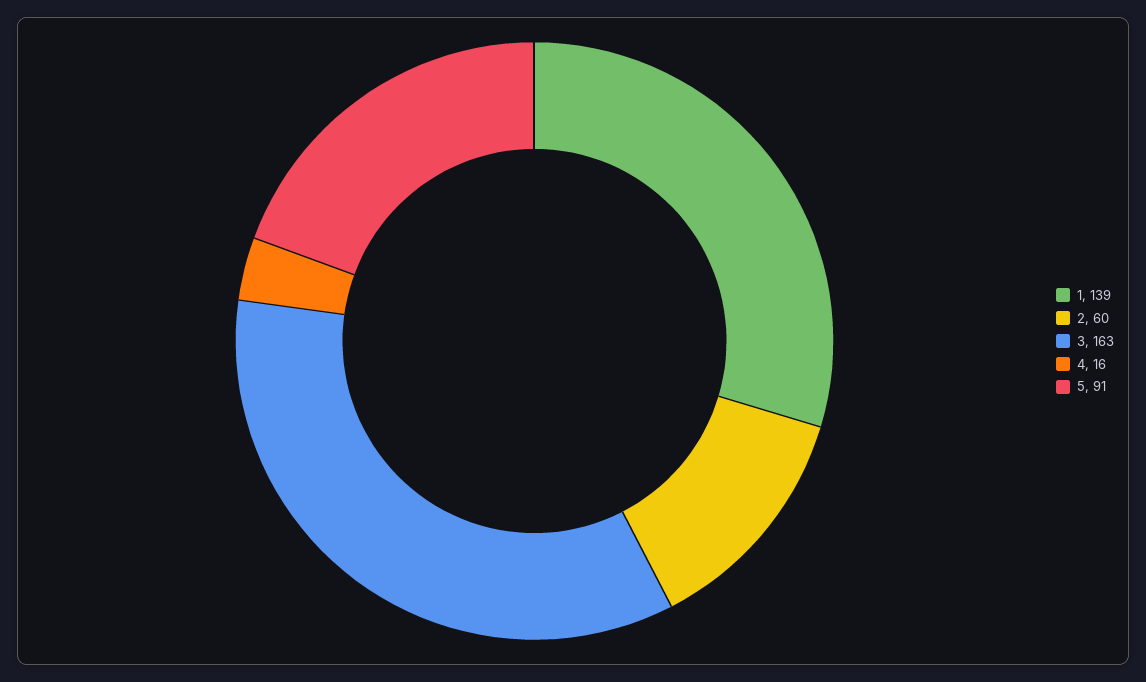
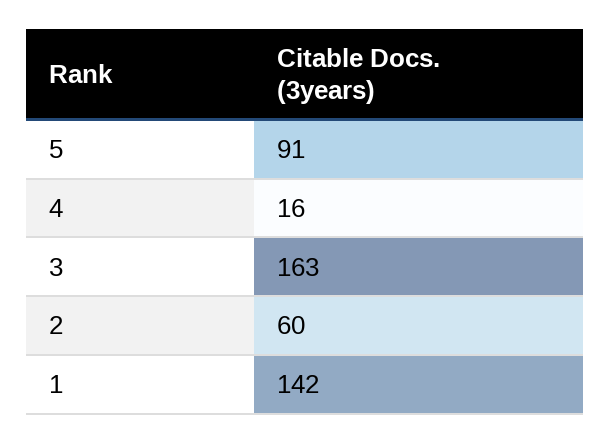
  {
-   "1": 139,
+   "1": 142,
    "2": 60,
    "3": 163,
    "4": 16,
    "5": 91
  }

